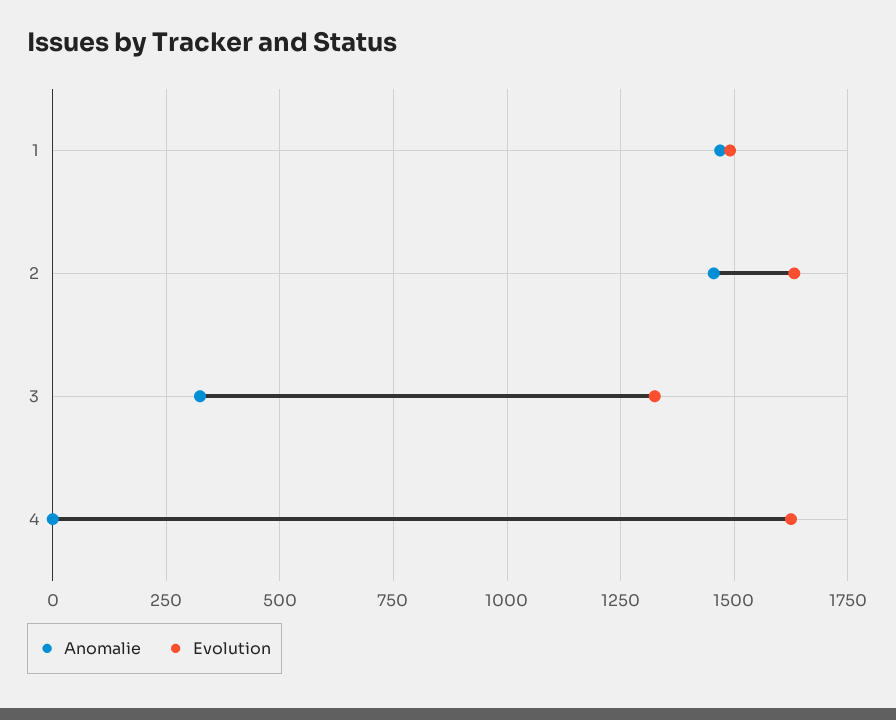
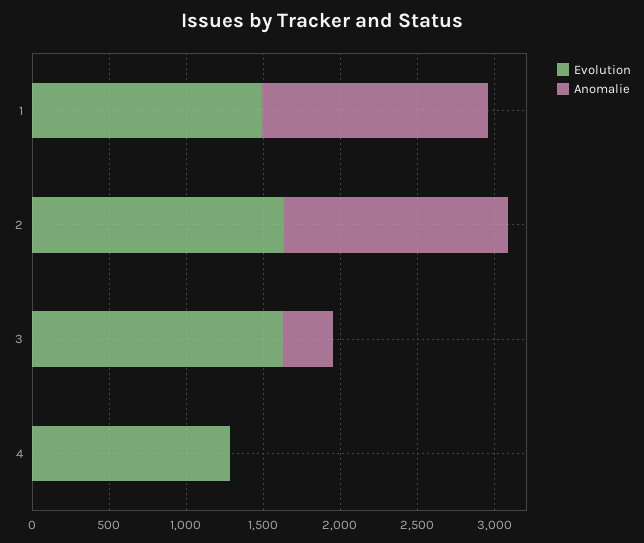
  {
    "Anomalie": {
      "1": 1475,
      "2": 1450,
      "3": 325,
      "4": 0
    },
    "Evolution": {
      "1": 1500,
      "2": 1625,
-     "3": 1325,
+     "3": 1600,
-     "4": 1625
+     "4": 1300
    }
  }

